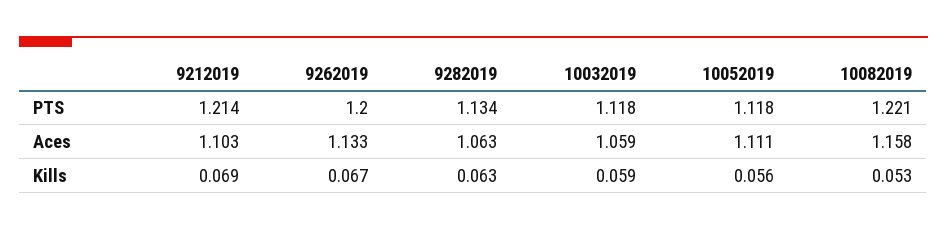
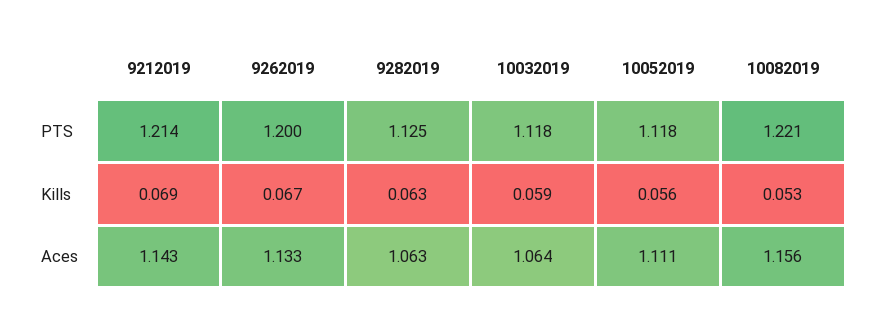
  {
    "9212019": {
      "PTS": 1.214,
-     "Aces": 1.103,
+     "Aces": 1.143,
      "Kills": 0.069
    },
    "9262019": {
      "PTS": 1.2,
      "Aces": 1.133,
      "Kills": 0.067
    },
    "9282019": {
-     "PTS": 1.134,
+     "PTS": 1.125,
      "Aces": 1.063,
      "Kills": 0.063
    },
    "10032019": {
      "PTS": 1.118,
-     "Aces": 1.059,
+     "Aces": 1.064,
      "Kills": 0.059
    },
    "10052019": {
      "PTS": 1.118,
      "Aces": 1.111,
      "Kills": 0.056
    },
    "10082019": {
      "PTS": 1.221,
-     "Aces": 1.158,
+     "Aces": 1.156,
      "Kills": 0.053
    }
  }

